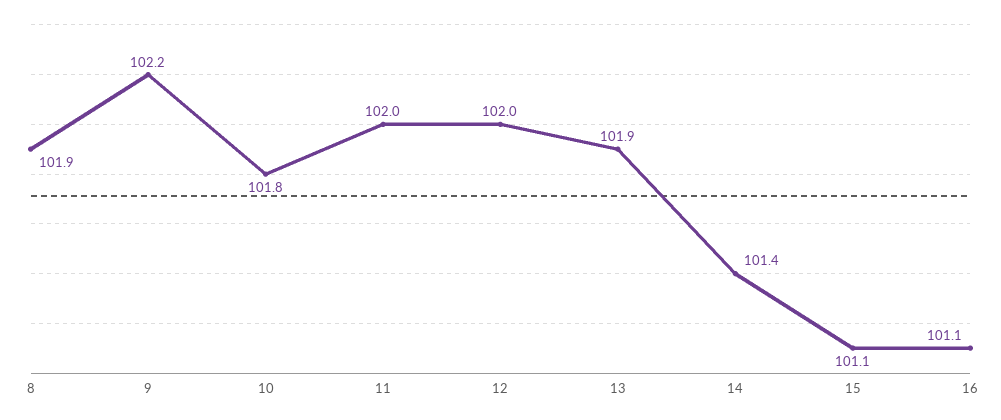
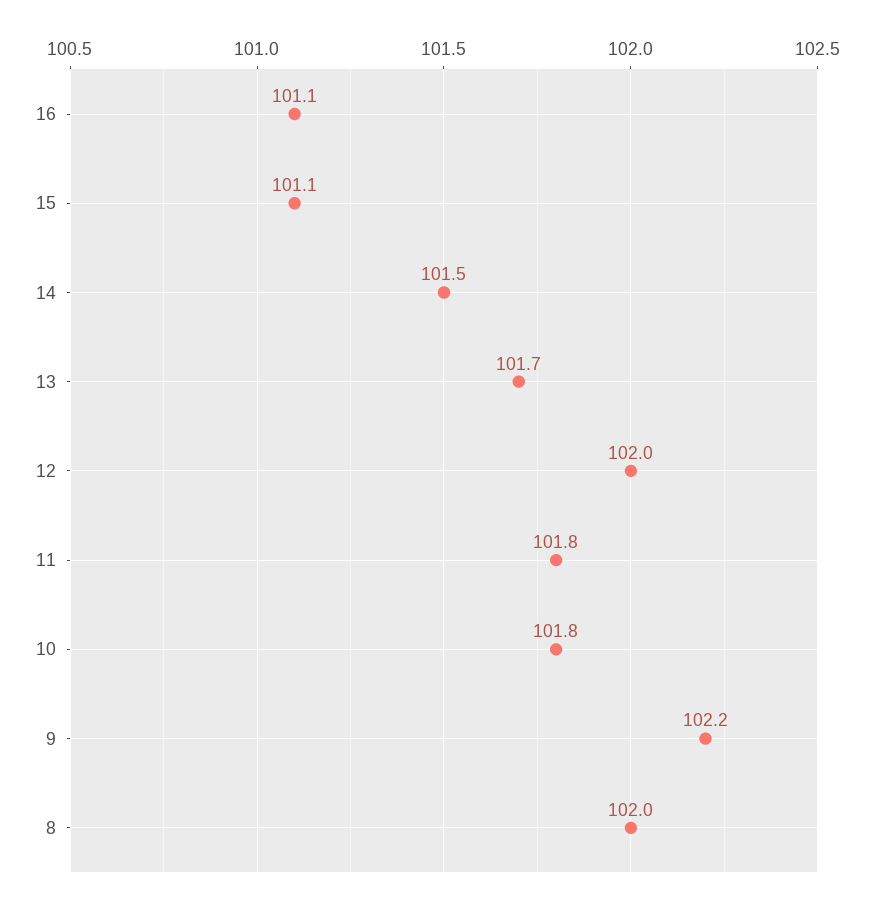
  {
-   "8": 101.9,
+   "8": 102,
    "9": 102.2,
    "10": 101.8,
-   "11": 102,
+   "11": 101.8,
    "12": 102,
-   "13": 101.9,
+   "13": 101.7,
-   "14": 101.4,
+   "14": 101.5,
    "15": 101.1,
    "16": 101.1
  }

